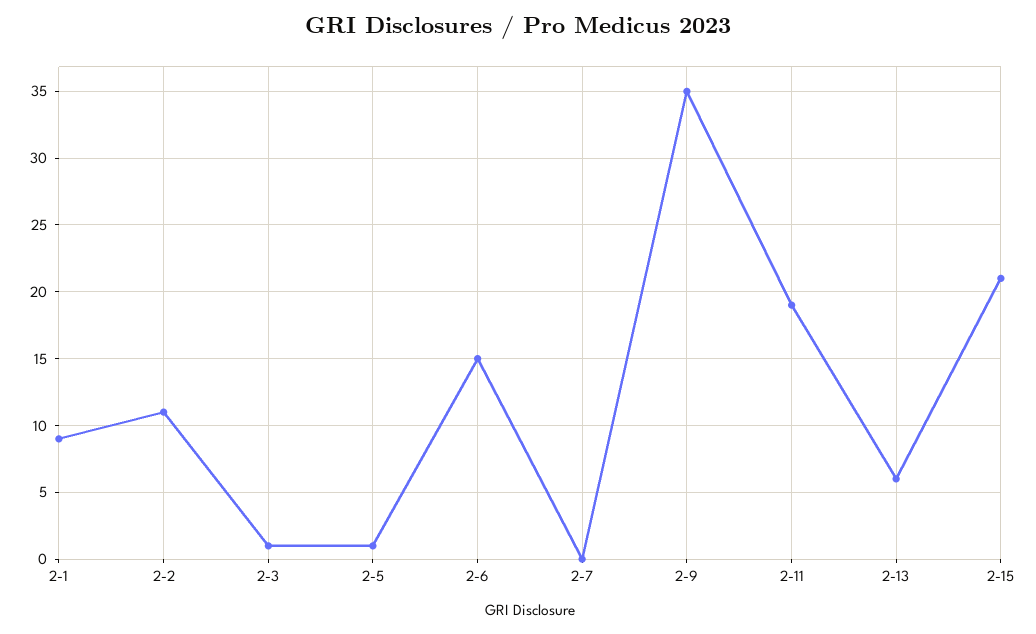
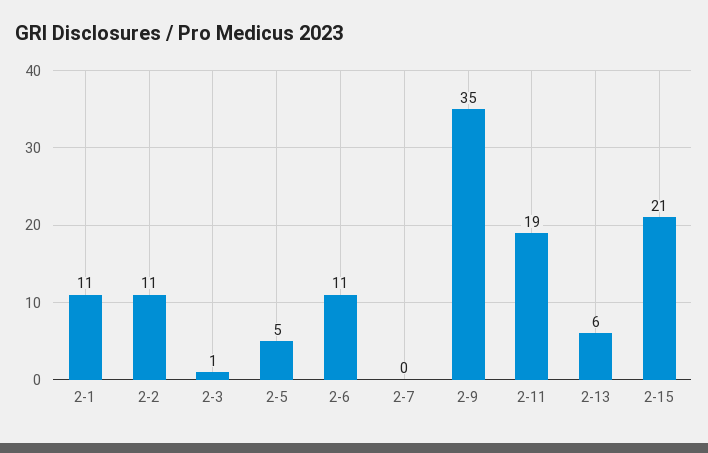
  {
-   "2-1": 9,
+   "2-1": 11,
    "2-2": 11,
    "2-3": 1,
-   "2-5": 1,
+   "2-5": 5,
-   "2-6": 15,
+   "2-6": 11,
    "2-7": 0,
    "2-9": 35,
    "2-11": 19,
    "2-13": 6,
    "2-15": 21
  }

